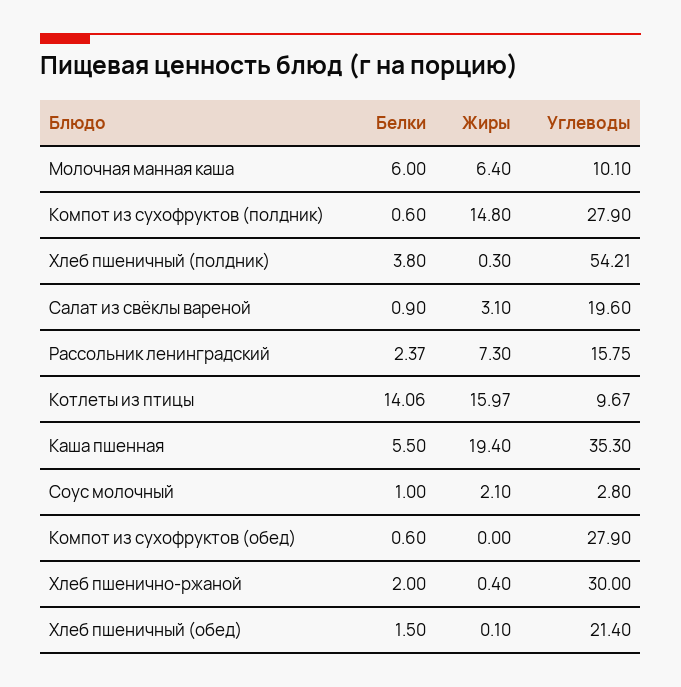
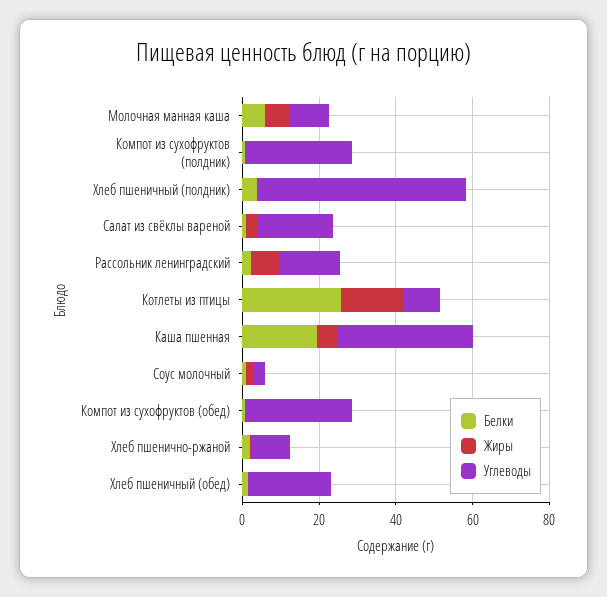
  {
    "Белки": {
      "Молочная манная каша": 6,
      "Компот из сухофруктов (полдник)": 0.6,
      "Хлеб пшеничный (полдник)": 3.8,
      "Салат из свёклы вареной": 0.9,
      "Рассольник ленинградский": 2.37,
-     "Котлеты из птицы": 14.06,
+     "Котлеты из птицы": 25,
-     "Каша пшенная": 5.5,
+     "Каша пшенная": 20,
      "Соус молочный": 1,
      "Компот из сухофруктов (обед)": 0.6,
      "Хлеб пшенично-ржаной": 2,
      "Хлеб пшеничный (обед)": 1.5
    },
    "Жиры": {
      "Молочная манная каша": 6.4,
-     "Компот из сухофруктов (полдник)": 14.8,
+     "Компот из сухофруктов (полдник)": 0,
      "Хлеб пшеничный (полдник)": 0.3,
      "Салат из свёклы вареной": 3.1,
      "Рассольник ленинградский": 7.3,
      "Котлеты из птицы": 15.97,
-     "Каша пшенная": 19.4,
+     "Каша пшенная": 5,
      "Соус молочный": 2.1,
      "Компот из сухофруктов (обед)": 0,
      "Хлеб пшенично-ржаной": 0.4,
      "Хлеб пшеничный (обед)": 0.1
    },
    "Углеводы": {
      "Молочная манная каша": 10.1,
      "Компот из сухофруктов (полдник)": 27.9,
      "Хлеб пшеничный (полдник)": 54.21,
      "Салат из свёклы вареной": 19.6,
      "Рассольник ленинградский": 15.75,
      "Котлеты из птицы": 9.67,
      "Каша пшенная": 35.3,
      "Соус молочный": 2.8,
      "Компот из сухофруктов (обед)": 27.9,
-     "Хлеб пшенично-ржаной": 30,
+     "Хлеб пшенично-ржаной": 10,
      "Хлеб пшеничный (обед)": 21.4
    }
  }

